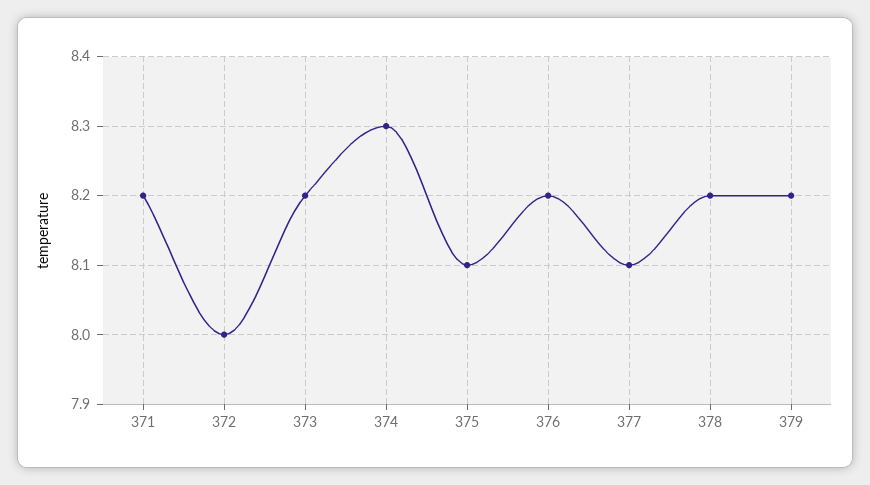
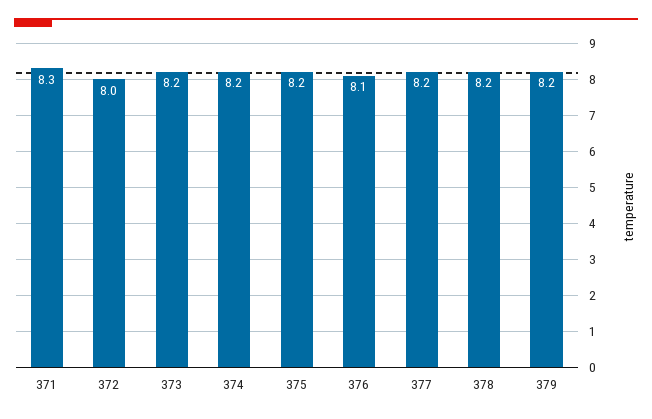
  {
-   "371": 8.2,
+   "371": 8.3,
    "372": 8,
    "373": 8.2,
-   "374": 8.3,
+   "374": 8.2,
-   "375": 8.1,
+   "375": 8.2,
-   "376": 8.2,
+   "376": 8.1,
-   "377": 8.1,
+   "377": 8.2,
    "378": 8.2,
    "379": 8.2
  }

